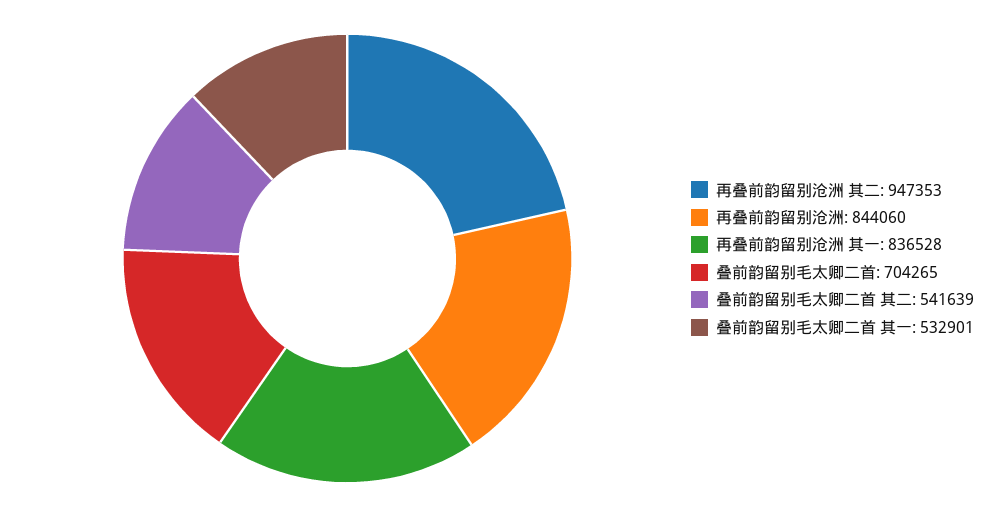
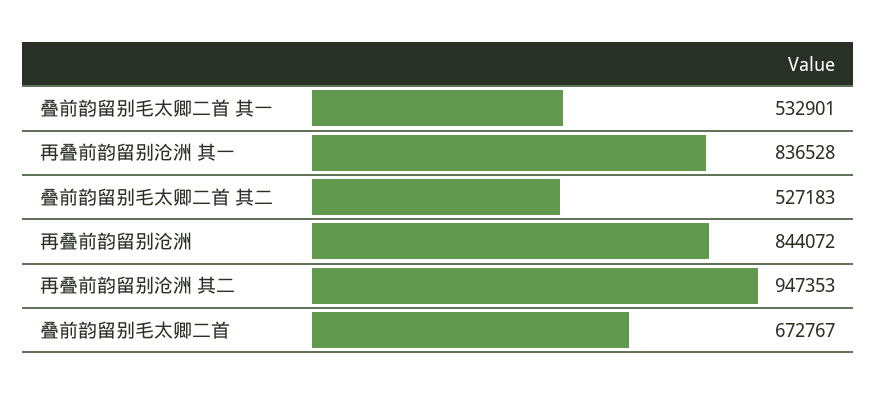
  {
    "再叠前韵留别沧洲 其二": 947353,
-   "再叠前韵留别沧洲": 844060,
+   "再叠前韵留别沧洲": 844072,
    "再叠前韵留别沧洲 其一": 836528,
-   "叠前韵留别毛太卿二首": 704265,
+   "叠前韵留别毛太卿二首": 672767,
-   "叠前韵留别毛太卿二首 其二": 541639,
+   "叠前韵留别毛太卿二首 其二": 527183,
    "叠前韵留别毛太卿二首 其一": 532901
  }

